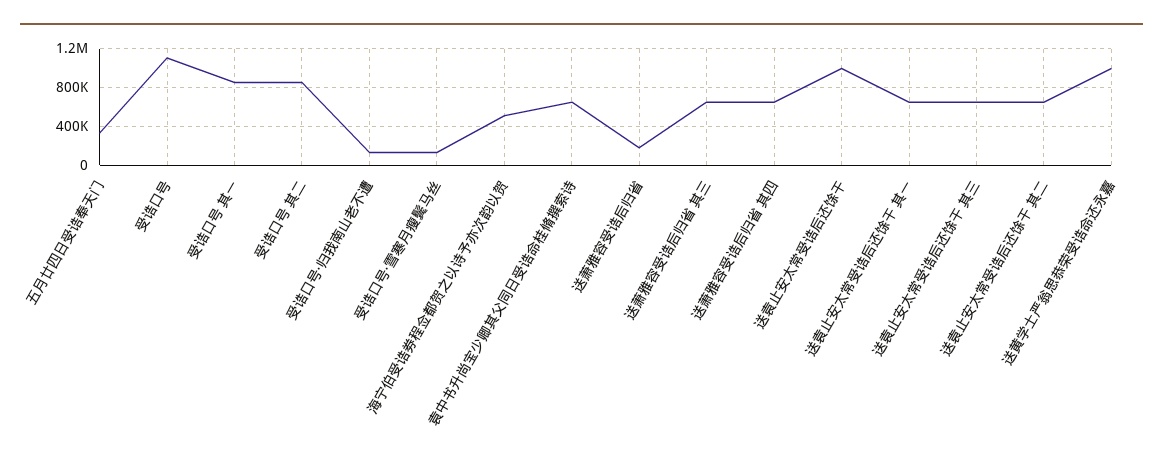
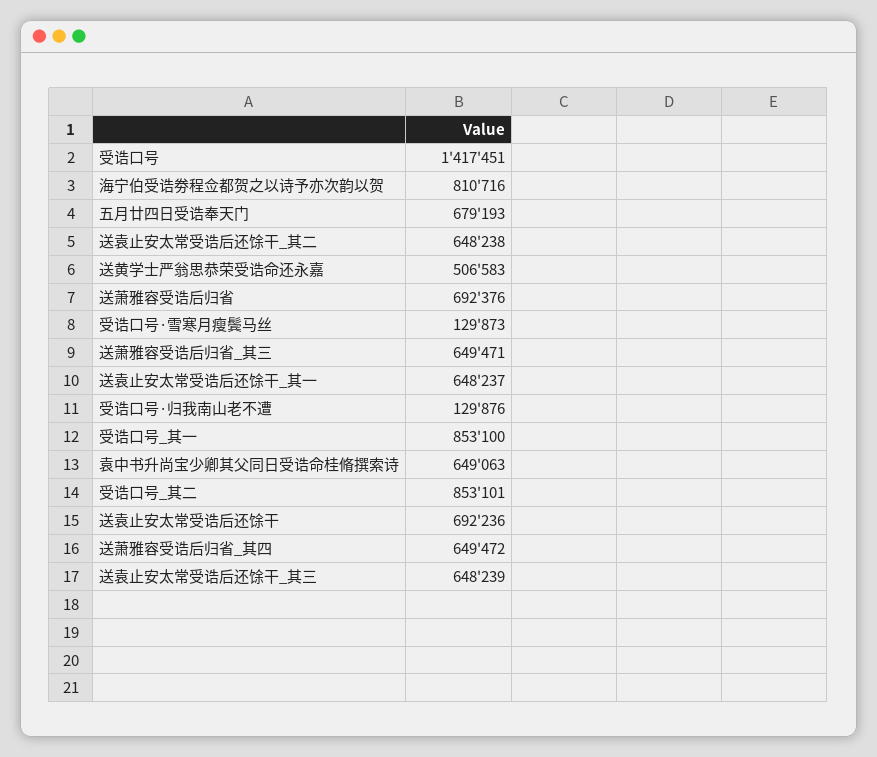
  {
-   "五月廿四日受诰奉天门": 300000,
+   "五月廿四日受诰奉天门": 679193,
-   "受诰口号": 1100000,
+   "受诰口号": 1417451,
    "受诰口号 其一": 853100,
    "受诰口号 其二": 853101,
    "受诰口号·归我南山老不遭": 129876,
    "受诰口号·雪寒月瘦鬓马丝": 129873,
-   "海宁伯受诰劵程佥都贺之以诗予亦次韵以贺": 500000,
+   "海宁伯受诰劵程佥都贺之以诗予亦次韵以贺": 810716,
    "袁中书升尚宝少卿其父同日受诰命桂脩撰索诗": 649063,
-   "送萧雅容受诰后归省": 200000,
+   "送萧雅容受诰后归省": 692376,
    "送萧雅容受诰后归省 其三": 649471,
    "送萧雅容受诰后归省 其四": 649472,
-   "送袁止安太常受诰后还馀干": 1000000,
+   "送袁止安太常受诰后还馀干": 692236,
    "送袁止安太常受诰后还馀干 其一": 648237,
    "送袁止安太常受诰后还馀干 其三": 648239,
    "送袁止安太常受诰后还馀干 其二": 648238,
-   "送黄学士严翁思恭荣受诰命还永嘉": 1000000
+   "送黄学士严翁思恭荣受诰命还永嘉": 506583
  }

